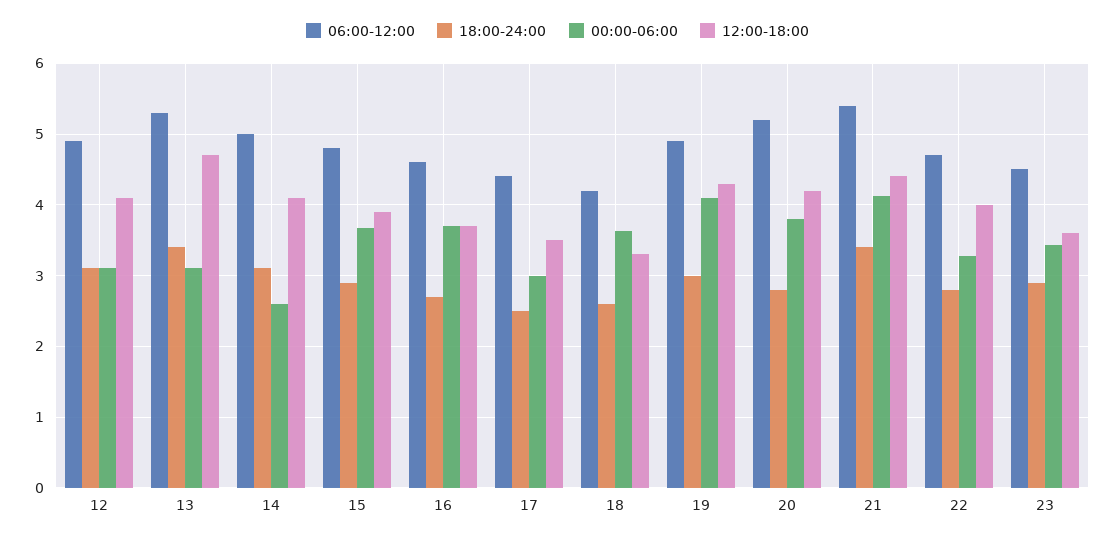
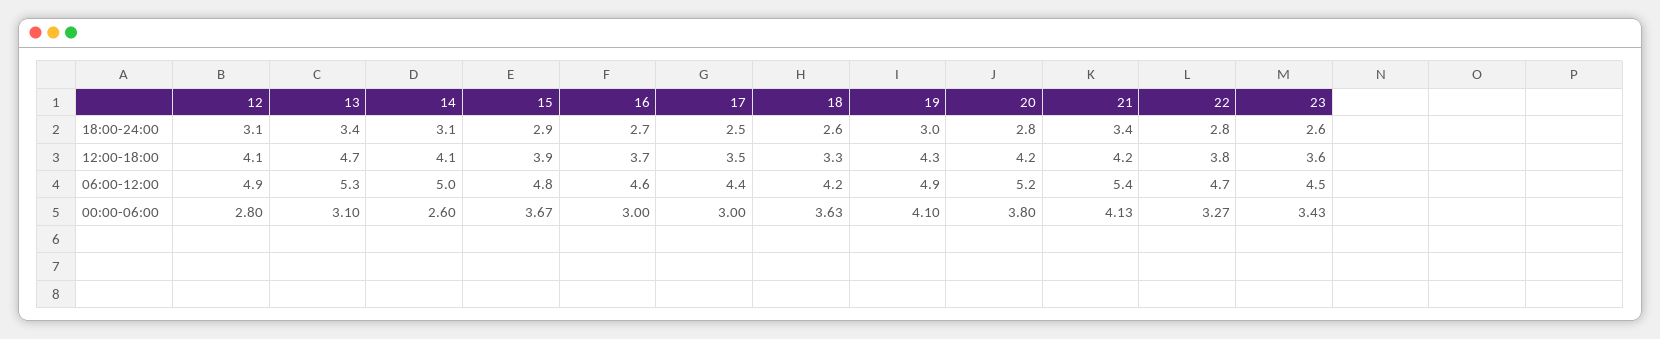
  {
    "06:00-12:00": {
      "12": 4.9,
      "13": 5.3,
      "14": 5,
      "15": 4.8,
      "16": 4.6,
      "17": 4.4,
      "18": 4.2,
      "19": 4.9,
      "20": 5.2,
      "21": 5.4,
      "22": 4.7,
      "23": 4.5
    },
    "18:00-24:00": {
      "12": 3.1,
      "13": 3.4,
      "14": 3.1,
      "15": 2.9,
      "16": 2.7,
      "17": 2.5,
      "18": 2.6,
      "19": 3,
      "20": 2.8,
      "21": 3.4,
      "22": 2.8,
-     "23": 2.9
+     "23": 2.6
    },
    "00:00-06:00": {
-     "12": 3.1,
+     "12": 2.8,
      "13": 3.1,
      "14": 2.6,
      "15": 3.67,
-     "16": 3.7,
+     "16": 3,
      "17": 3,
      "18": 3.63,
      "19": 4.1,
      "20": 3.8,
      "21": 4.13,
      "22": 3.27,
      "23": 3.43
    },
    "12:00-18:00": {
      "12": 4.1,
      "13": 4.7,
      "14": 4.1,
      "15": 3.9,
      "16": 3.7,
      "17": 3.5,
      "18": 3.3,
      "19": 4.3,
      "20": 4.2,
-     "21": 4.4,
+     "21": 4.2,
-     "22": 4,
+     "22": 3.8,
      "23": 3.6
    }
  }

